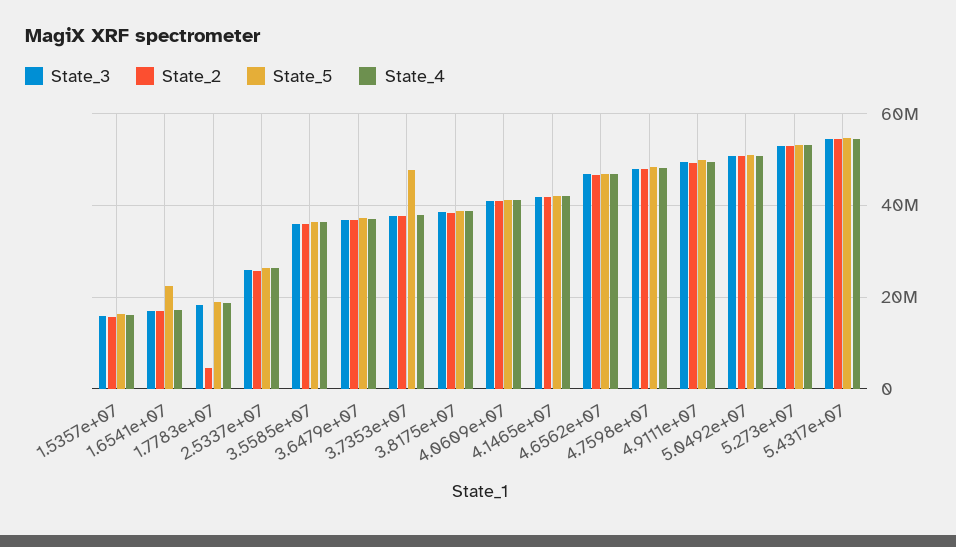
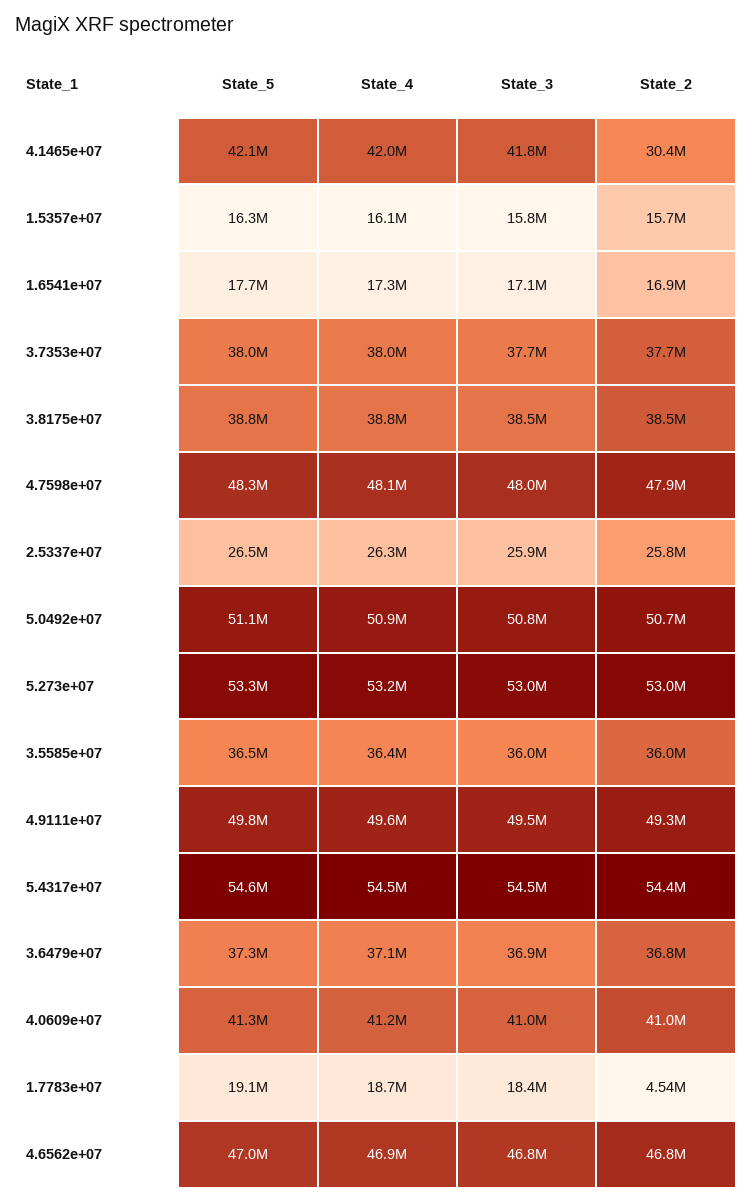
  {
    "State_3": {
      "1.5357e+07": 15800000,
      "1.6541e+07": 17100000,
      "1.7783e+07": 18400000,
      "2.5337e+07": 25900000,
      "3.5585e+07": 36000000,
      "3.6479e+07": 36900000,
      "3.7353e+07": 37700000,
      "3.8175e+07": 38500000,
      "4.0609e+07": 41000000,
      "4.1465e+07": 41800000,
      "4.6562e+07": 46800000,
      "4.7598e+07": 48000000,
      "4.9111e+07": 49500000,
      "5.0492e+07": 50800000,
      "5.273e+07": 53000000,
      "5.4317e+07": 54500000
    },
    "State_2": {
      "1.5357e+07": 15700000,
      "1.6541e+07": 16900000,
      "1.7783e+07": 4540000,
      "2.5337e+07": 25800000,
      "3.5585e+07": 36000000,
      "3.6479e+07": 36800000,
      "3.7353e+07": 37700000,
      "3.8175e+07": 38500000,
      "4.0609e+07": 41000000,
-     "4.1465e+07": 42000000,
+     "4.1465e+07": 30400000,
      "4.6562e+07": 46800000,
      "4.7598e+07": 47900000,
      "4.9111e+07": 49300000,
      "5.0492e+07": 50700000,
      "5.273e+07": 53000000,
      "5.4317e+07": 54400000
    },
    "State_5": {
      "1.5357e+07": 16300000,
-     "1.6541e+07": 22000000,
+     "1.6541e+07": 17700000,
      "1.7783e+07": 19100000,
      "2.5337e+07": 26500000,
      "3.5585e+07": 36500000,
      "3.6479e+07": 37300000,
-     "3.7353e+07": 48000000,
+     "3.7353e+07": 38000000,
      "3.8175e+07": 38800000,
      "4.0609e+07": 41300000,
      "4.1465e+07": 42100000,
      "4.6562e+07": 47000000,
      "4.7598e+07": 48300000,
      "4.9111e+07": 49800000,
      "5.0492e+07": 51100000,
      "5.273e+07": 53300000,
      "5.4317e+07": 54600000
    },
    "State_4": {
      "1.5357e+07": 16100000,
      "1.6541e+07": 17300000,
      "1.7783e+07": 18700000,
      "2.5337e+07": 26300000,
      "3.5585e+07": 36400000,
      "3.6479e+07": 37100000,
      "3.7353e+07": 38000000,
      "3.8175e+07": 38800000,
      "4.0609e+07": 41200000,
      "4.1465e+07": 42000000,
      "4.6562e+07": 46900000,
      "4.7598e+07": 48100000,
      "4.9111e+07": 49600000,
      "5.0492e+07": 50900000,
      "5.273e+07": 53200000,
      "5.4317e+07": 54500000
    }
  }

